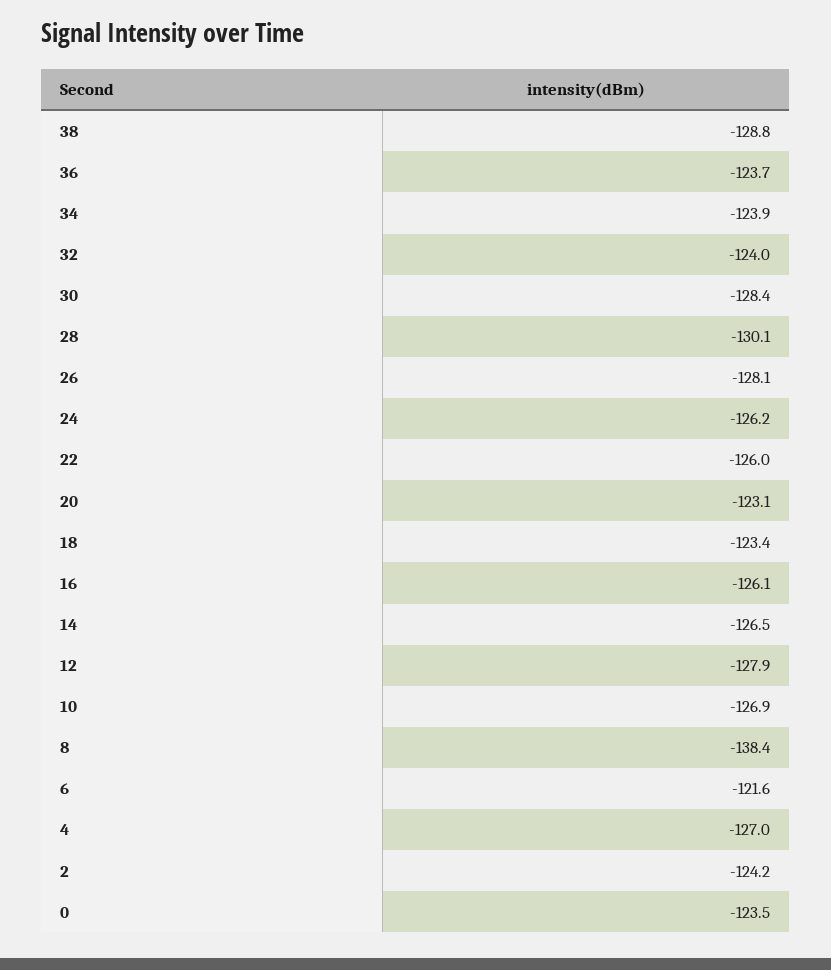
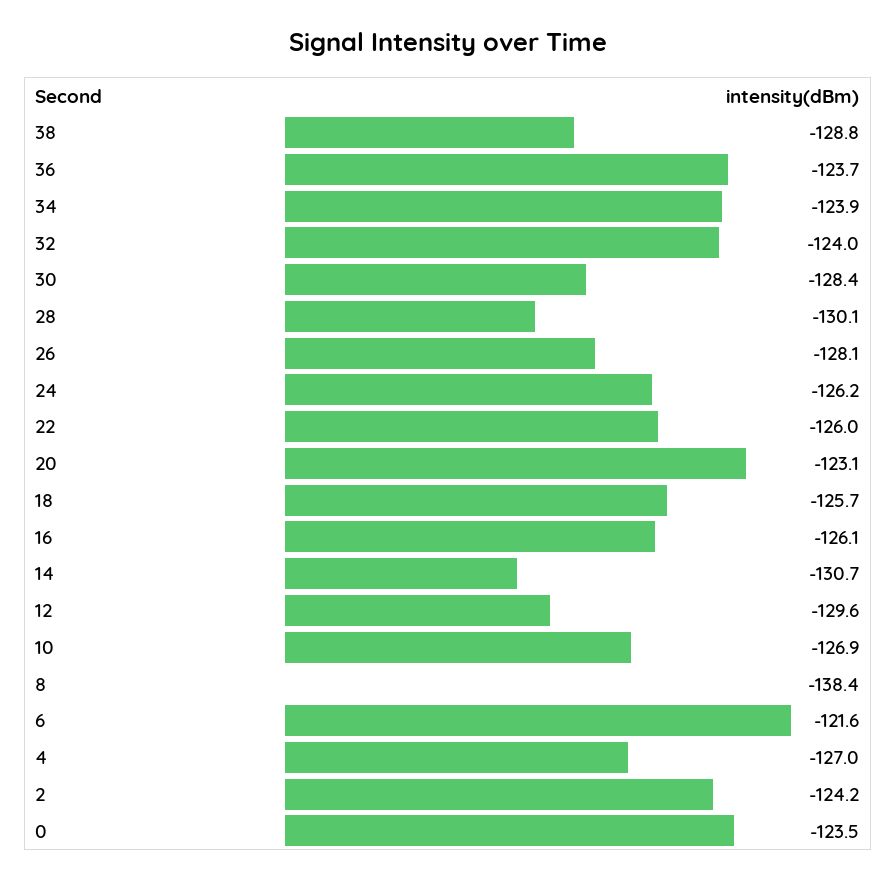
  {
    "38": -128.8,
    "36": -123.7,
    "34": -123.9,
    "32": -124,
    "30": -128.4,
    "28": -130.1,
    "26": -128.1,
    "24": -126.2,
    "22": -126,
    "20": -123.1,
-   "18": -123.4,
+   "18": -125.7,
    "16": -126.1,
-   "14": -126.5,
+   "14": -130.7,
-   "12": -127.9,
+   "12": -129.6,
    "10": -126.9,
    "8": -138.4,
    "6": -121.6,
    "4": -127,
    "2": -124.2,
    "0": -123.5
  }

